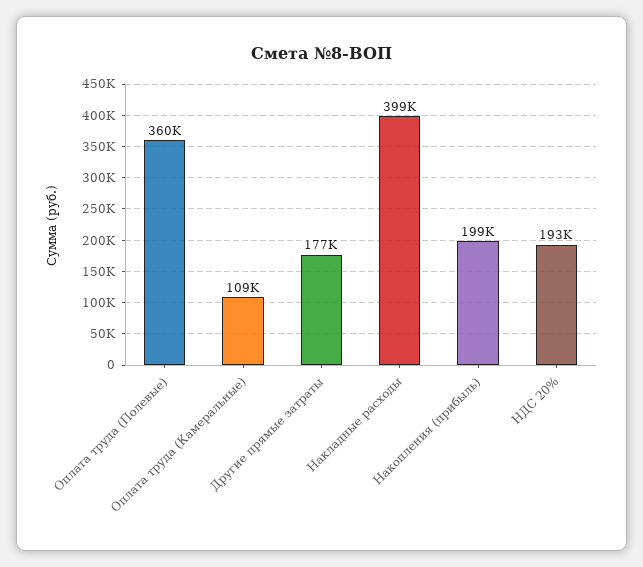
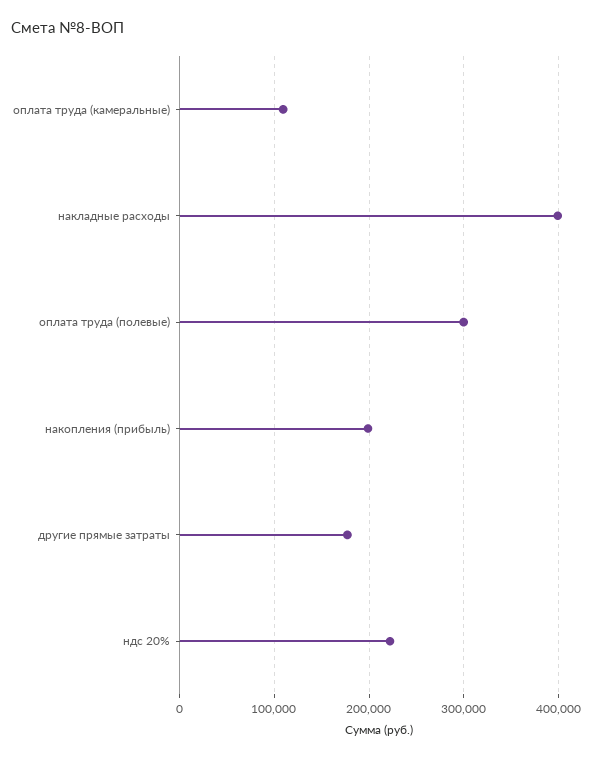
  {
-   "Оплата труда (Полевые)": 360000,
+   "Оплата труда (Полевые)": 300000,
    "Оплата труда (Камеральные)": 109000,
    "Другие прямые затраты": 177000,
    "Накладные расходы": 399000,
    "Накопления (прибыль)": 199000,
-   "НДС 20%": 193000
+   "НДС 20%": 220000
  }

